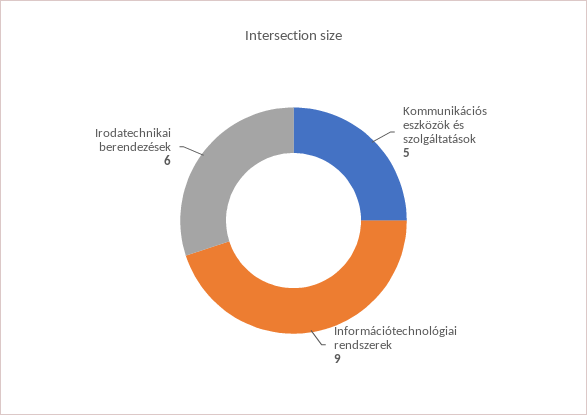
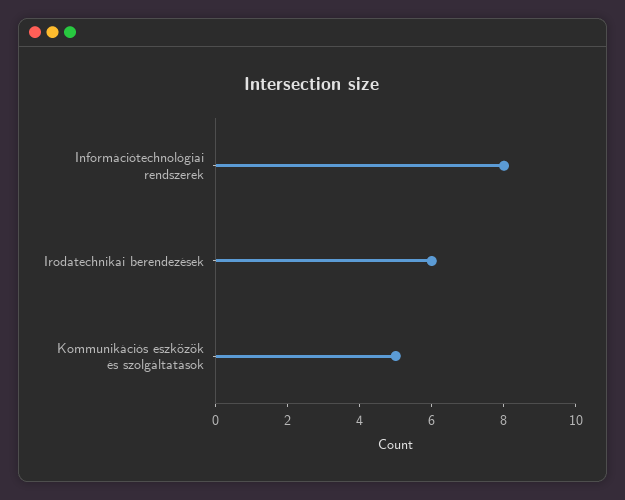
  {
    "Kommunikációs eszközök és szolgáltatások": 5,
-   "Információtechnológiai rendszerek": 9,
+   "Információtechnológiai rendszerek": 8,
    "Irodatechnikai berendezések": 6
  }

